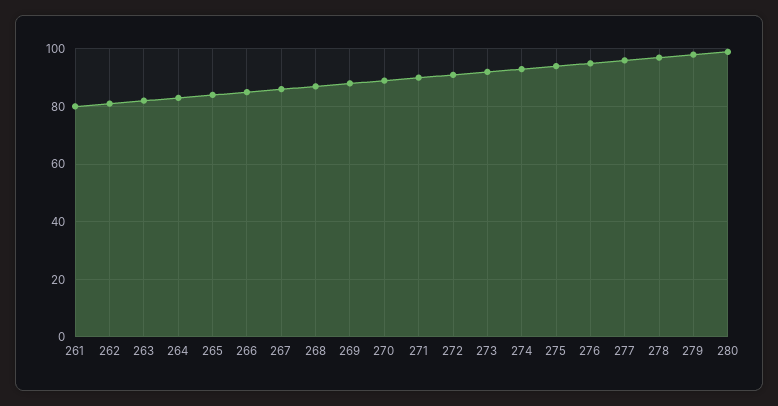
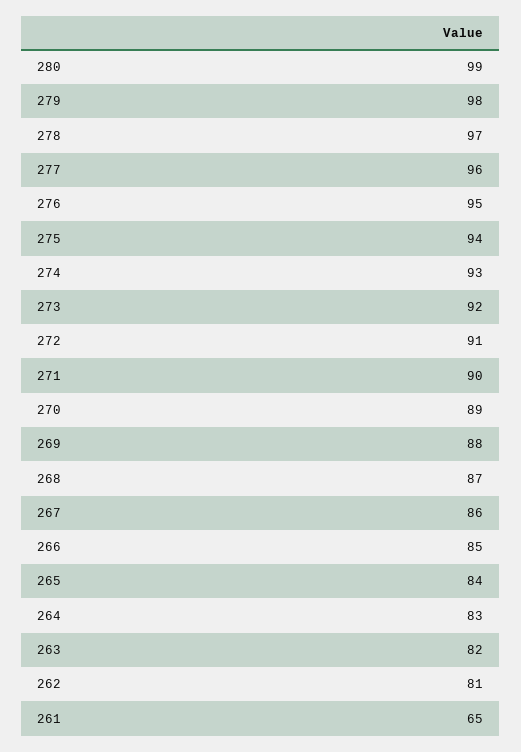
  {
-   "261": 80,
+   "261": 65,
    "262": 81,
    "263": 82,
    "264": 83,
    "265": 84,
    "266": 85,
    "267": 86,
    "268": 87,
    "269": 88,
    "270": 89,
    "271": 90,
    "272": 91,
    "273": 92,
    "274": 93,
    "275": 94,
    "276": 95,
    "277": 96,
    "278": 97,
    "279": 98,
    "280": 99
  }

